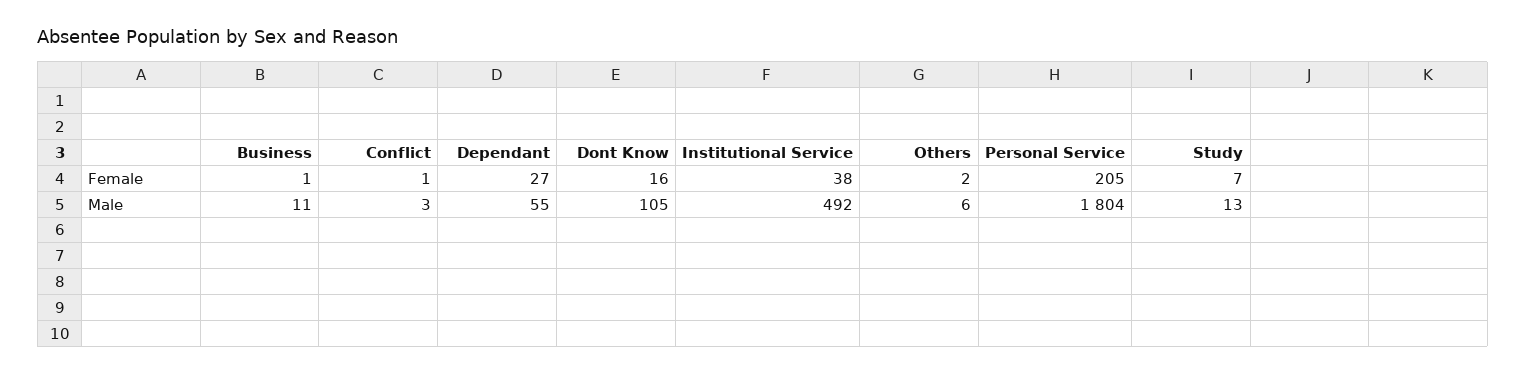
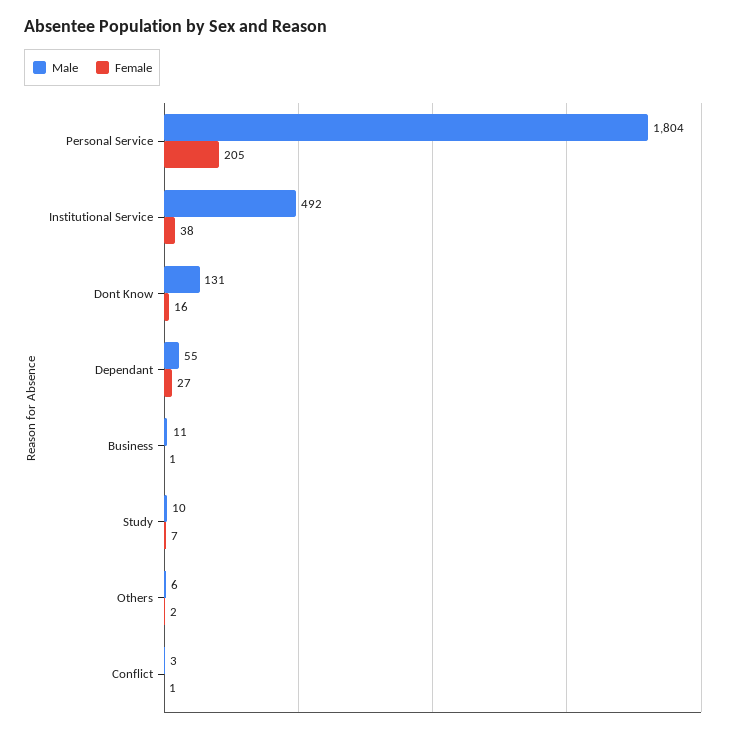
  {
    "Female": {
      "Business": 1,
      "Conflict": 1,
      "Dependant": 27,
      "Dont Know": 16,
      "Institutional Service": 38,
      "Others": 2,
      "Personal Service": 205,
      "Study": 7
    },
    "Male": {
      "Business": 11,
      "Conflict": 3,
      "Dependant": 55,
-     "Dont Know": 105,
+     "Dont Know": 131,
      "Institutional Service": 492,
      "Others": 6,
      "Personal Service": 1804,
-     "Study": 13
+     "Study": 10
    }
  }

